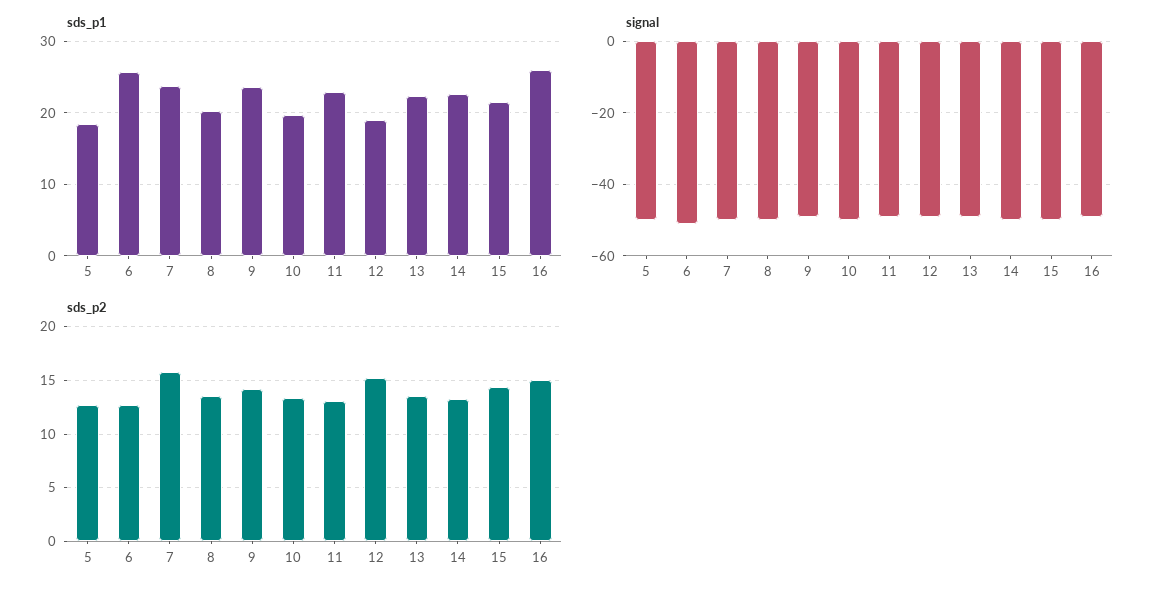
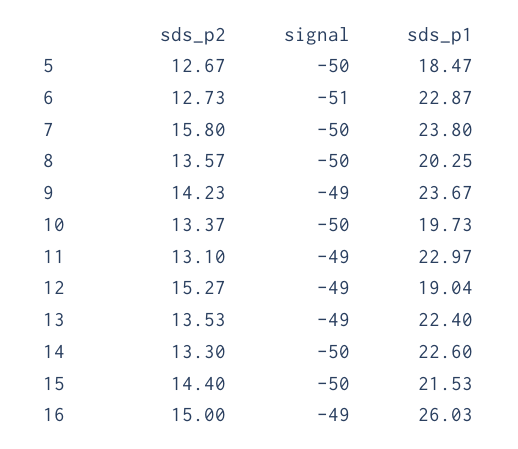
  {
    "sds_p1": {
      "5": 18.47,
-     "6": 26,
+     "6": 22.87,
      "7": 23.8,
      "8": 20.25,
      "9": 23.67,
      "10": 19.73,
      "11": 22.97,
      "12": 19.04,
      "13": 22.4,
      "14": 22.6,
      "15": 21.53,
      "16": 26.03
    },
    "signal": {
      "5": -50,
      "6": -51,
      "7": -50,
      "8": -50,
      "9": -49,
      "10": -50,
      "11": -49,
      "12": -49,
      "13": -49,
      "14": -50,
      "15": -50,
      "16": -49
    },
    "sds_p2": {
      "5": 12.67,
      "6": 12.73,
      "7": 15.8,
      "8": 13.57,
      "9": 14.23,
      "10": 13.37,
      "11": 13.1,
      "12": 15.27,
      "13": 13.53,
      "14": 13.3,
      "15": 14.4,
      "16": 15
    }
  }

